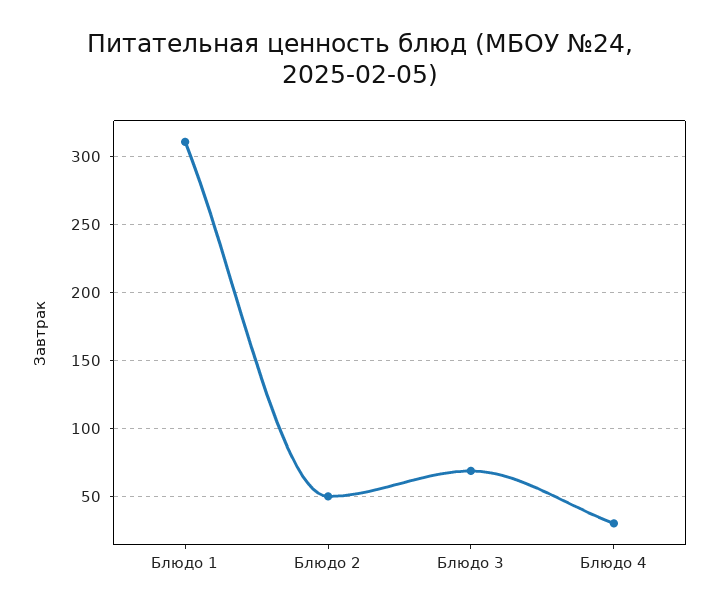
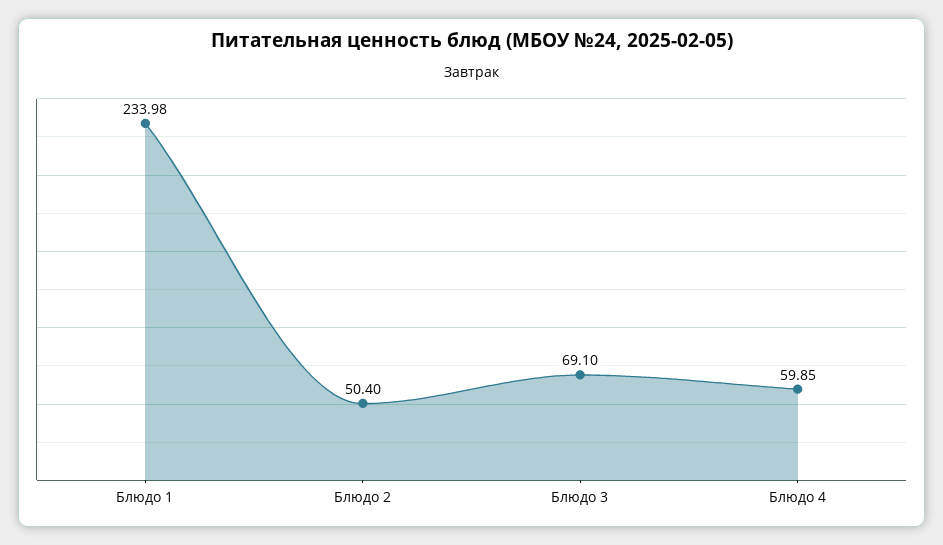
  {
-   "Блюдо 1": 310,
+   "Блюдо 1": 233.98,
    "Блюдо 2": 50.4,
    "Блюдо 3": 69.1,
-   "Блюдо 4": 30
+   "Блюдо 4": 59.85
  }

